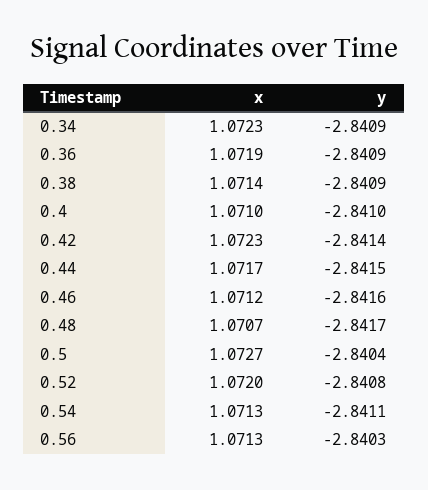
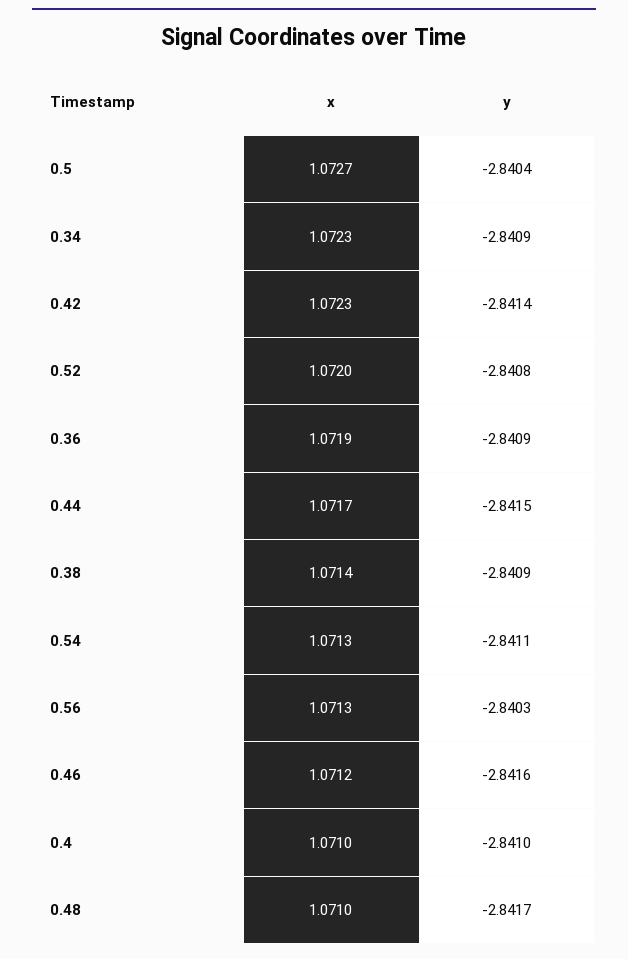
  {
    "x": {
      "0.34": 1.0723,
      "0.36": 1.0719,
      "0.38": 1.0714,
      "0.4": 1.071,
      "0.42": 1.0723,
      "0.44": 1.0717,
      "0.46": 1.0712,
-     "0.48": 1.0707,
+     "0.48": 1.071,
      "0.5": 1.0727,
      "0.52": 1.072,
      "0.54": 1.0713,
      "0.56": 1.0713
    },
    "y": {
      "0.34": -2.8409,
      "0.36": -2.8409,
      "0.38": -2.8409,
      "0.4": -2.841,
      "0.42": -2.8414,
      "0.44": -2.8415,
      "0.46": -2.8416,
      "0.48": -2.8417,
      "0.5": -2.8404,
      "0.52": -2.8408,
      "0.54": -2.8411,
      "0.56": -2.8403
    }
  }

